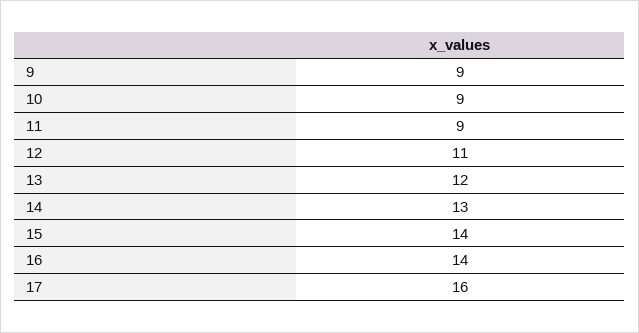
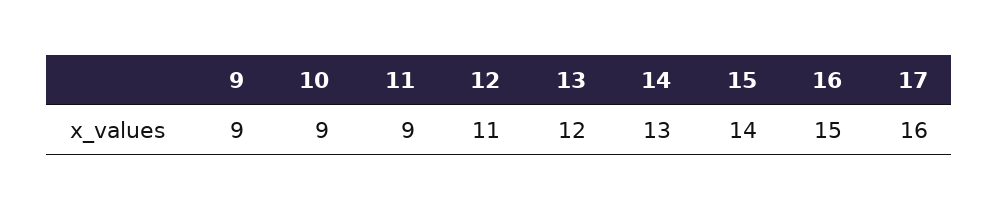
  {
    "9": 9,
    "10": 9,
    "11": 9,
    "12": 11,
    "13": 12,
    "14": 13,
    "15": 14,
-   "16": 14,
+   "16": 15,
    "17": 16
  }

